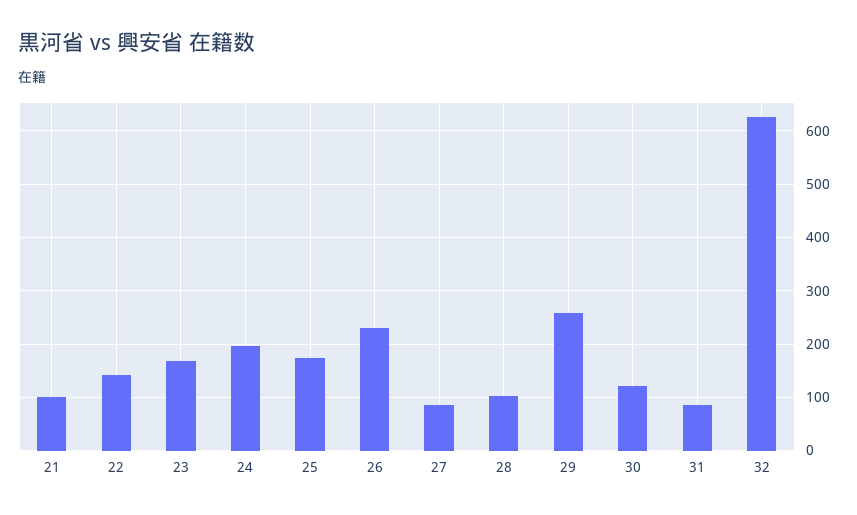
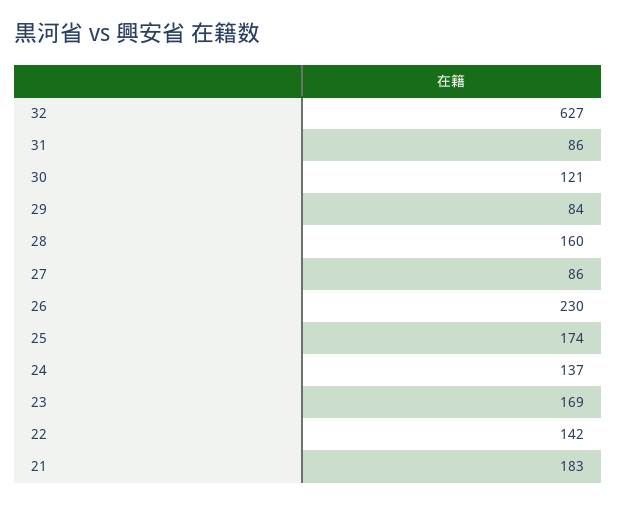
  {
-   "21": 100,
+   "21": 183,
    "22": 142,
    "23": 169,
-   "24": 200,
+   "24": 137,
    "25": 174,
    "26": 230,
    "27": 86,
-   "28": 100,
+   "28": 160,
-   "29": 260,
+   "29": 84,
    "30": 121,
    "31": 86,
    "32": 627
  }

